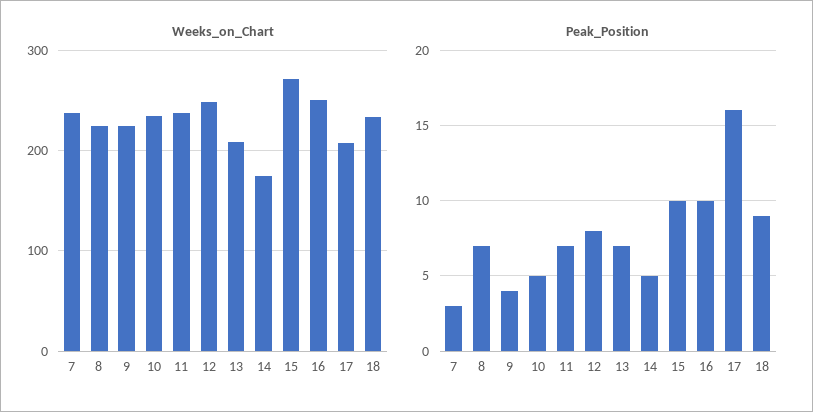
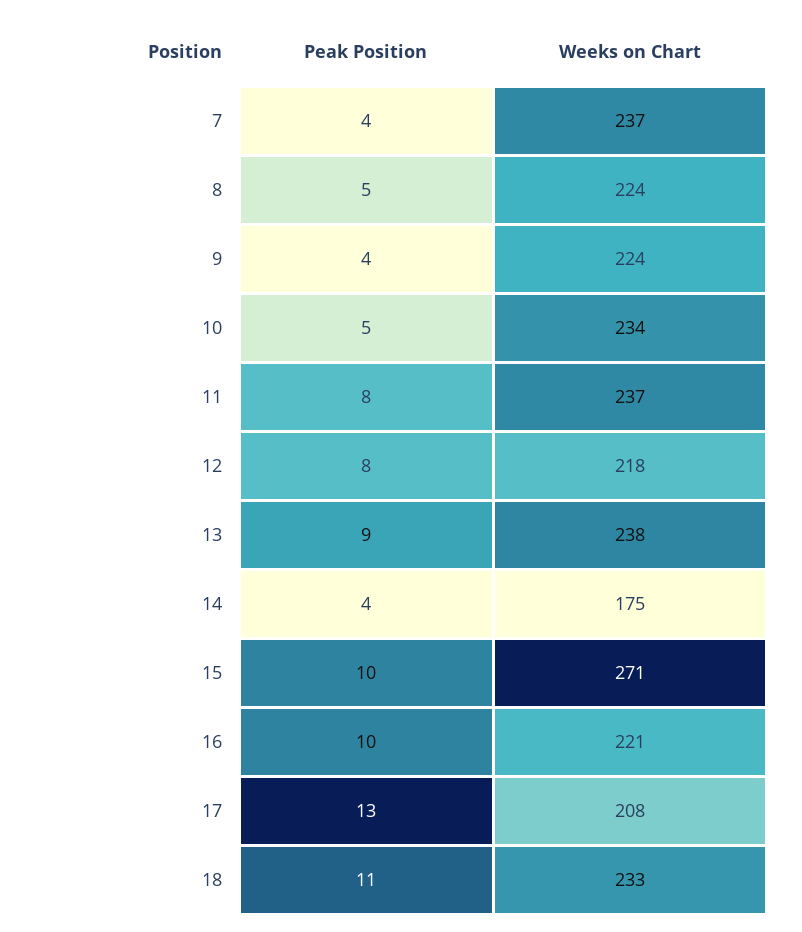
  {
    "Weeks_on_Chart": {
      "7": 237,
      "8": 224,
      "9": 224,
      "10": 234,
      "11": 237,
-     "12": 250,
+     "12": 218,
-     "13": 210,
+     "13": 238,
      "14": 175,
      "15": 271,
-     "16": 250,
+     "16": 221,
      "17": 208,
      "18": 233
    },
    "Peak_Position": {
-     "7": 3,
+     "7": 4,
-     "8": 7,
+     "8": 5,
      "9": 4,
      "10": 5,
-     "11": 7,
+     "11": 8,
      "12": 8,
-     "13": 7,
+     "13": 9,
-     "14": 5,
+     "14": 4,
      "15": 10,
      "16": 10,
-     "17": 16,
+     "17": 13,
-     "18": 9
+     "18": 11
    }
  }

